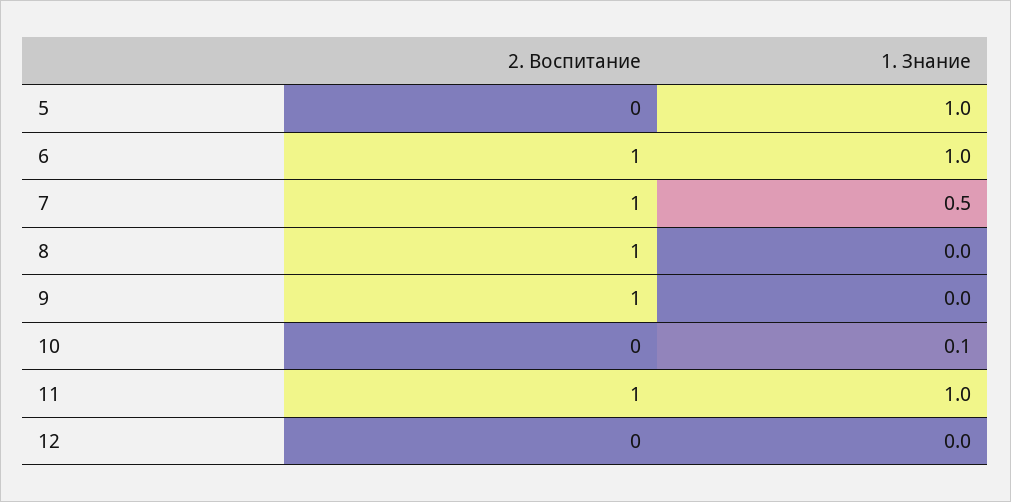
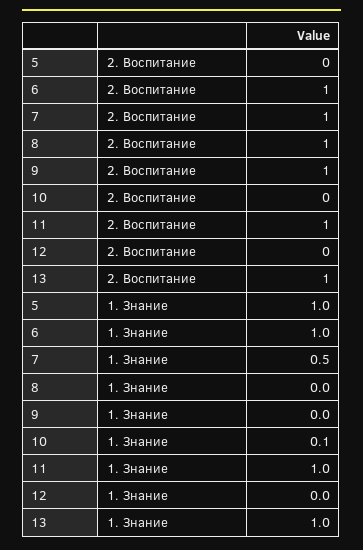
  {
    "2. Воспитание": {
      "5": 0,
      "6": 1,
      "7": 1,
      "8": 1,
      "9": 1,
      "10": 0,
      "11": 1,
-     "12": 0
+     "12": 0,
+     "13": 1
    },
    "1. Знание": {
      "5": 1,
      "6": 1,
      "7": 0.5,
      "8": 0,
      "9": 0,
      "10": 0.1,
      "11": 1,
-     "12": 0
+     "12": 0,
+     "13": 1
    }
  }

